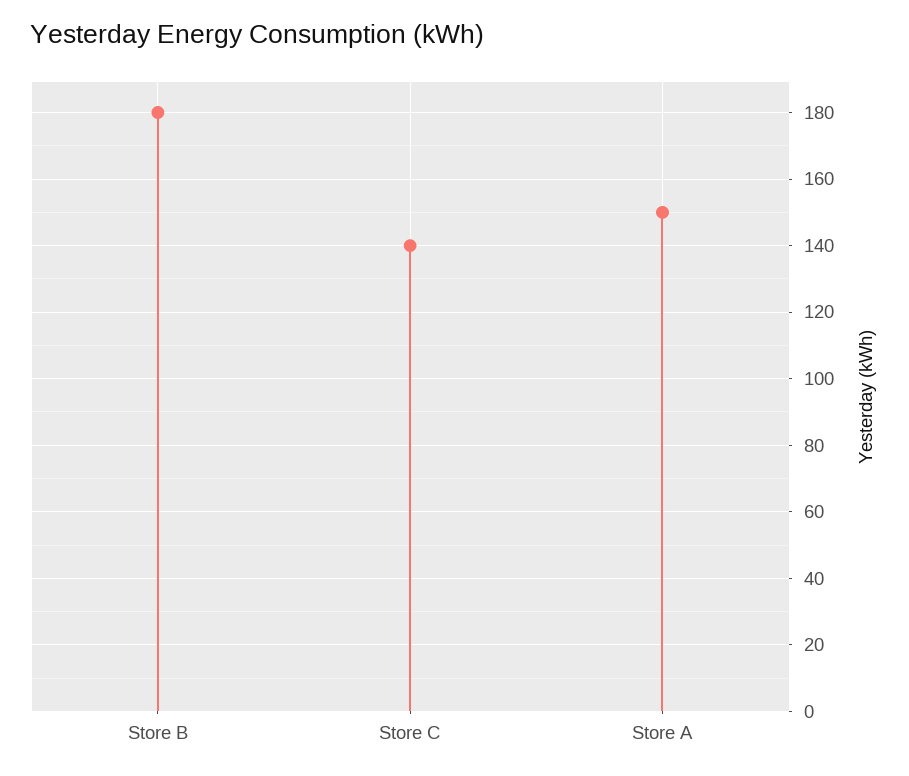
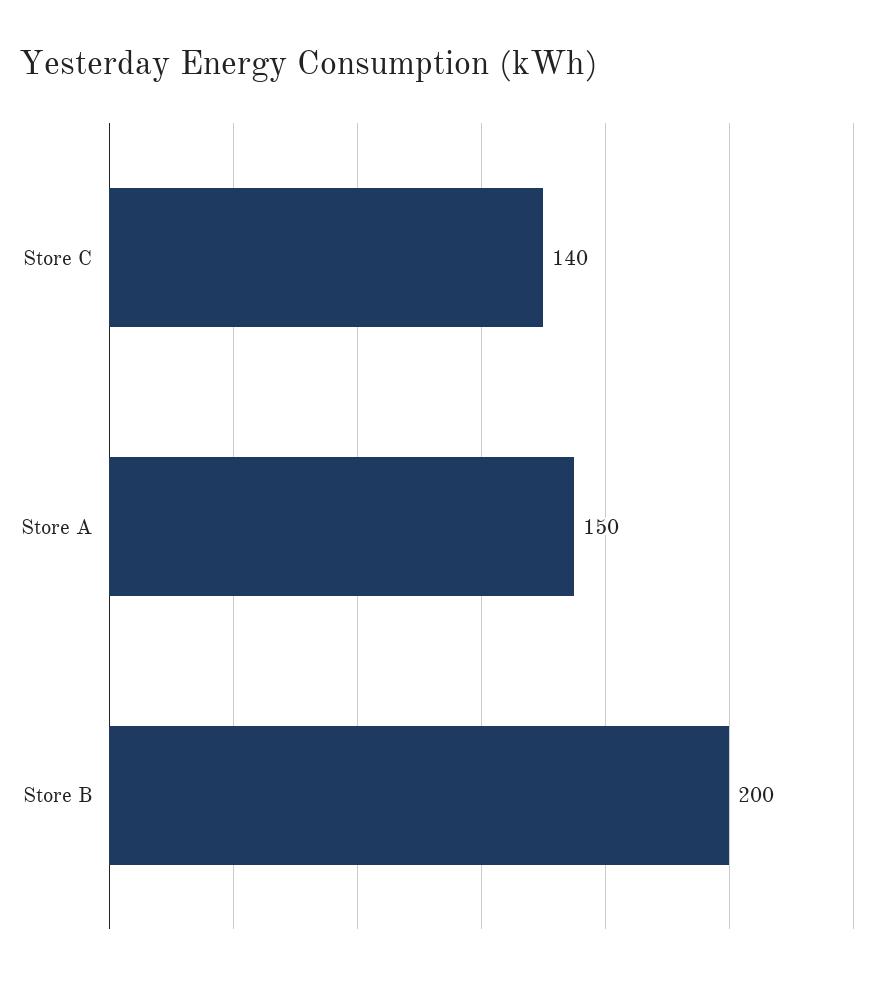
  {
-   "Store B": 180,
+   "Store B": 200,
    "Store C": 140,
    "Store A": 150
  }

